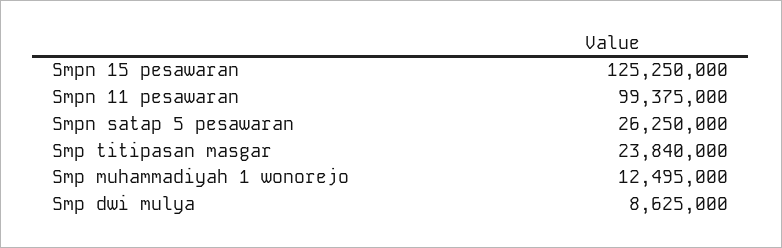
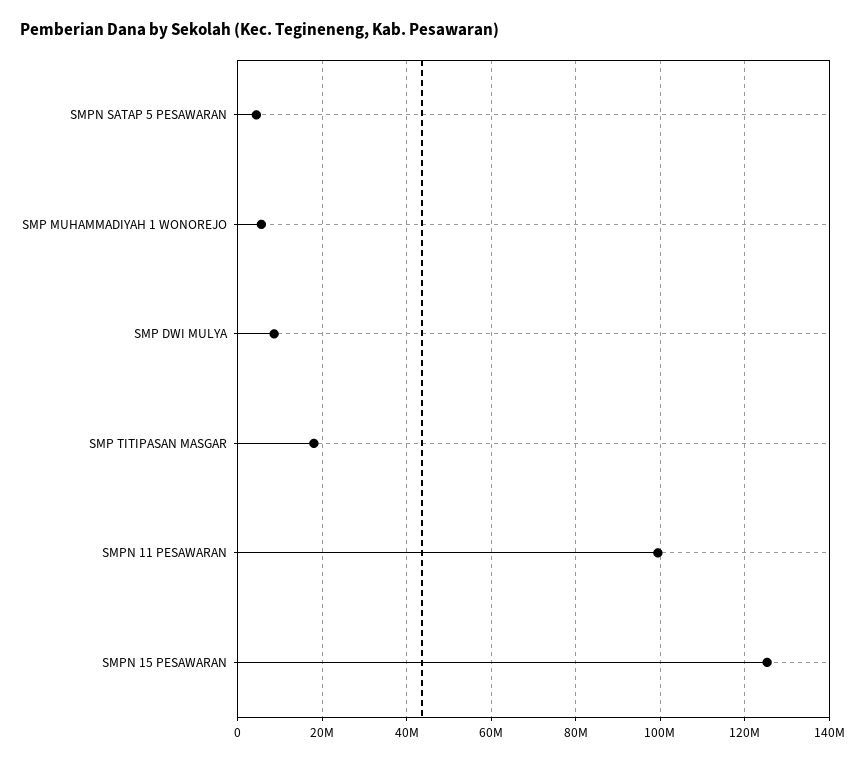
  {
    "Smpn 15 pesawaran": 125250000,
    "Smpn 11 pesawaran": 99375000,
-   "Smpn satap 5 pesawaran": 26250000,
+   "Smpn satap 5 pesawaran": 4000000,
-   "Smp titipasan masgar": 23840000,
+   "Smp titipasan masgar": 18000000,
-   "Smp muhammadiyah 1 wonorejo": 12495000,
+   "Smp muhammadiyah 1 wonorejo": 6000000,
    "Smp dwi mulya": 8625000
  }

